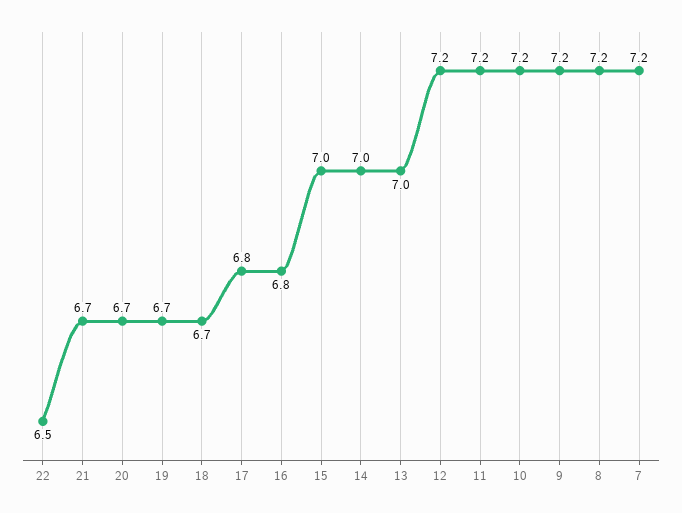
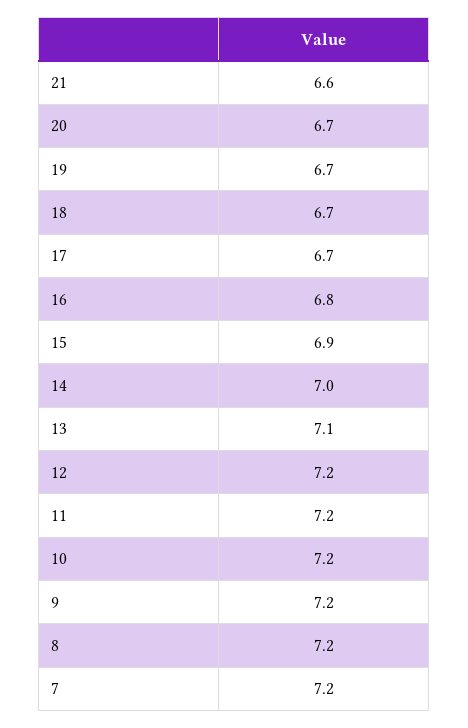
  {
-   "22": 6.5,
-   "21": 6.7,
+   "21": 6.6,
    "20": 6.7,
    "19": 6.7,
    "18": 6.7,
-   "17": 6.8,
+   "17": 6.7,
    "16": 6.8,
-   "15": 7,
+   "15": 6.9,
    "14": 7,
-   "13": 7,
+   "13": 7.1,
    "12": 7.2,
    "11": 7.2,
    "10": 7.2,
    "9": 7.2,
    "8": 7.2,
    "7": 7.2
  }

